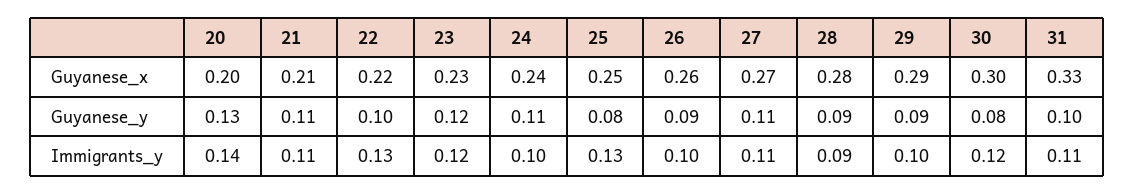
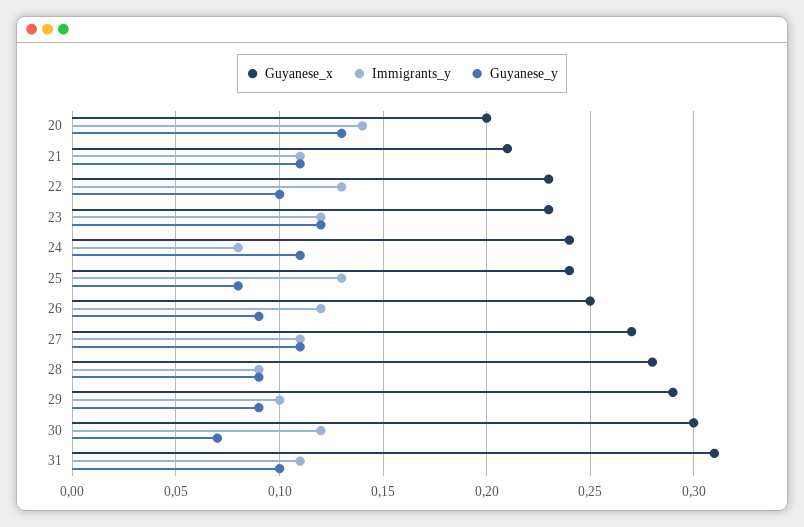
  {
    "Guyanese_x": {
      "20": 0.2,
      "21": 0.21,
-     "22": 0.22,
+     "22": 0.23,
      "23": 0.23,
      "24": 0.24,
-     "25": 0.25,
+     "25": 0.24,
-     "26": 0.26,
+     "26": 0.25,
      "27": 0.27,
      "28": 0.28,
      "29": 0.29,
      "30": 0.3,
-     "31": 0.33
+     "31": 0.31
    },
    "Guyanese_y": {
      "20": 0.13,
      "21": 0.11,
      "22": 0.1,
      "23": 0.12,
      "24": 0.11,
      "25": 0.08,
      "26": 0.09,
      "27": 0.11,
      "28": 0.09,
      "29": 0.09,
-     "30": 0.08,
+     "30": 0.07,
      "31": 0.1
    },
    "Immigrants_y": {
      "20": 0.14,
      "21": 0.11,
      "22": 0.13,
      "23": 0.12,
-     "24": 0.1,
+     "24": 0.08,
      "25": 0.13,
-     "26": 0.1,
+     "26": 0.12,
      "27": 0.11,
      "28": 0.09,
      "29": 0.1,
      "30": 0.12,
      "31": 0.11
    }
  }

